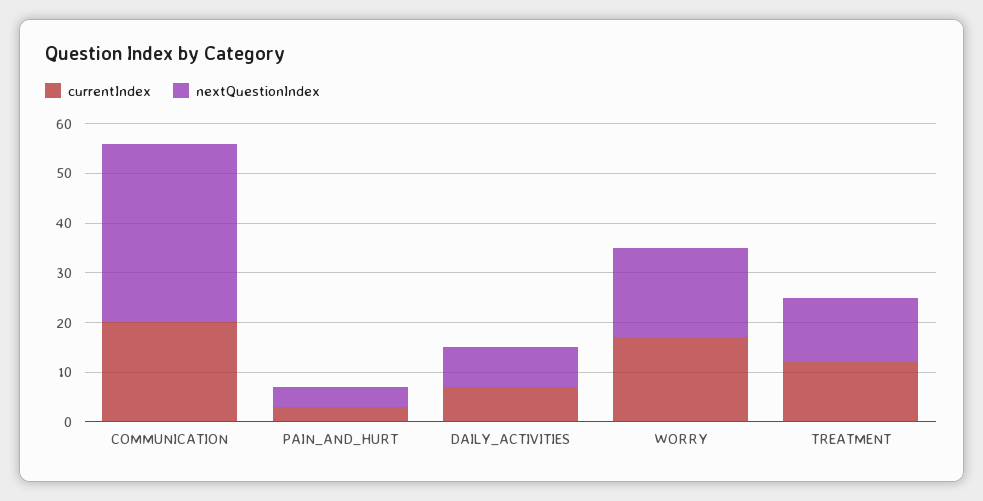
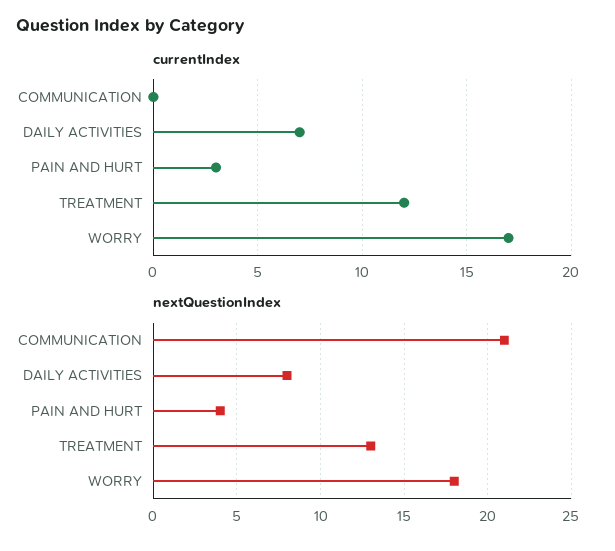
  {
    "currentIndex": {
-     "COMMUNICATION": 20,
+     "COMMUNICATION": 0,
      "PAIN_AND_HURT": 3,
      "DAILY_ACTIVITIES": 7,
      "WORRY": 17,
      "TREATMENT": 12
    },
    "nextQuestionIndex": {
-     "COMMUNICATION": 35,
+     "COMMUNICATION": 21,
      "PAIN_AND_HURT": 4,
      "DAILY_ACTIVITIES": 8,
      "WORRY": 18,
      "TREATMENT": 13
    }
  }

